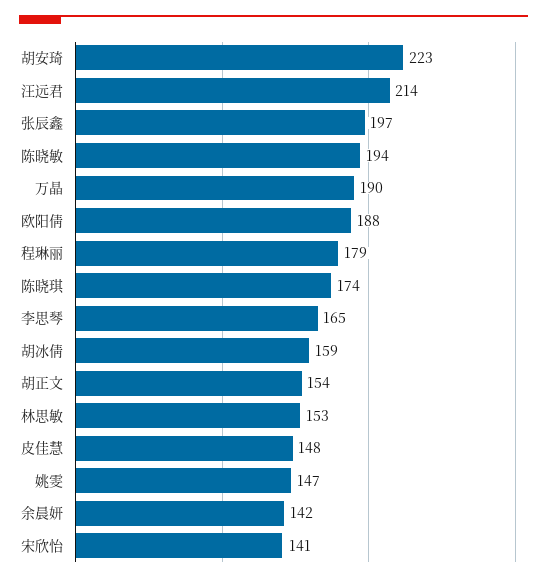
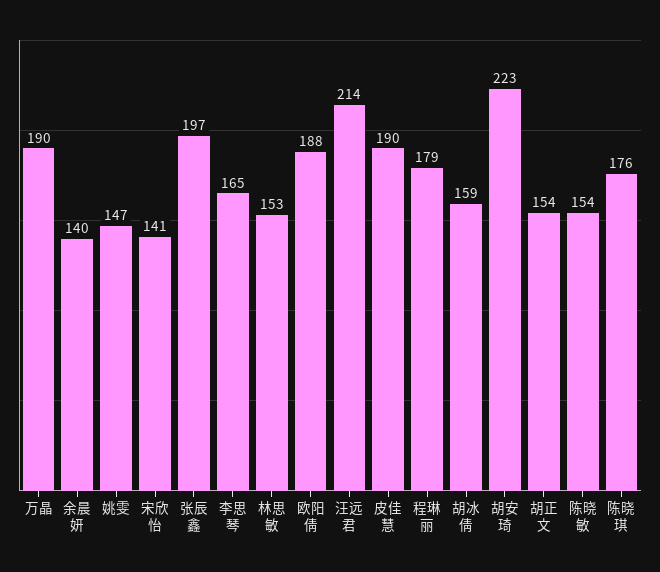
  {
    "胡安琦": 223,
    "汪远君": 214,
    "张辰鑫": 197,
-   "陈晓敏": 194,
+   "陈晓敏": 154,
    "万晶": 190,
    "欧阳倩": 188,
    "程琳丽": 179,
-   "陈晓琪": 174,
+   "陈晓琪": 176,
    "李思琴": 165,
    "胡冰倩": 159,
    "胡正文": 154,
    "林思敏": 153,
-   "皮佳慧": 148,
+   "皮佳慧": 190,
    "姚雯": 147,
-   "余晨妍": 142,
+   "余晨妍": 140,
    "宋欣怡": 141
  }

